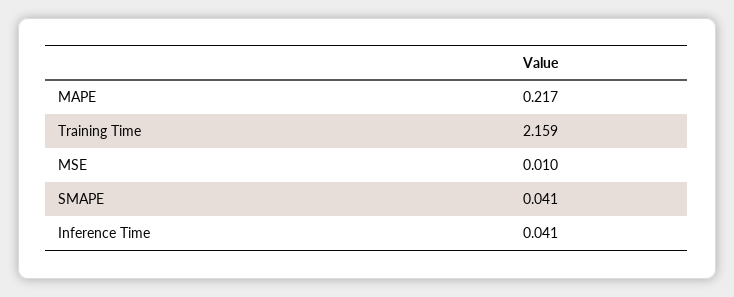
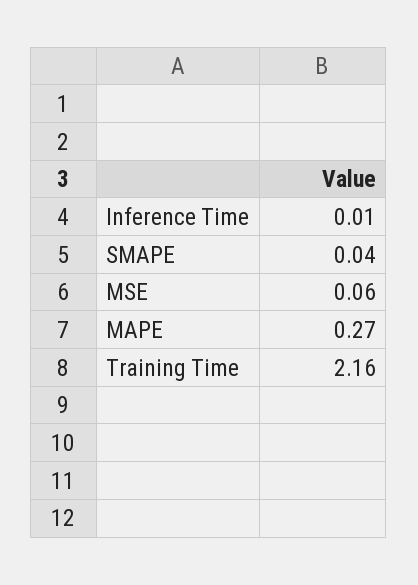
  {
-   "MAPE": 0.217,
+   "MAPE": 0.27,
    "Training Time": 2.159,
-   "MSE": 0.01,
+   "MSE": 0.06,
    "SMAPE": 0.041,
-   "Inference Time": 0.041
+   "Inference Time": 0.01
  }

